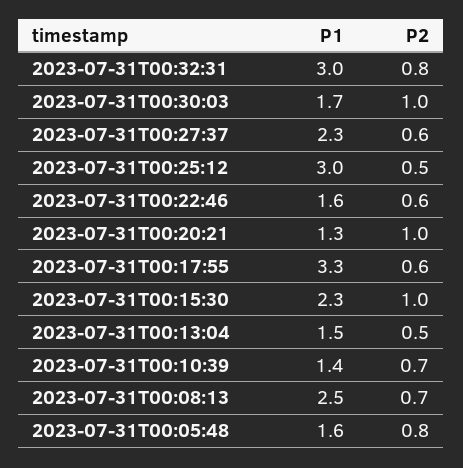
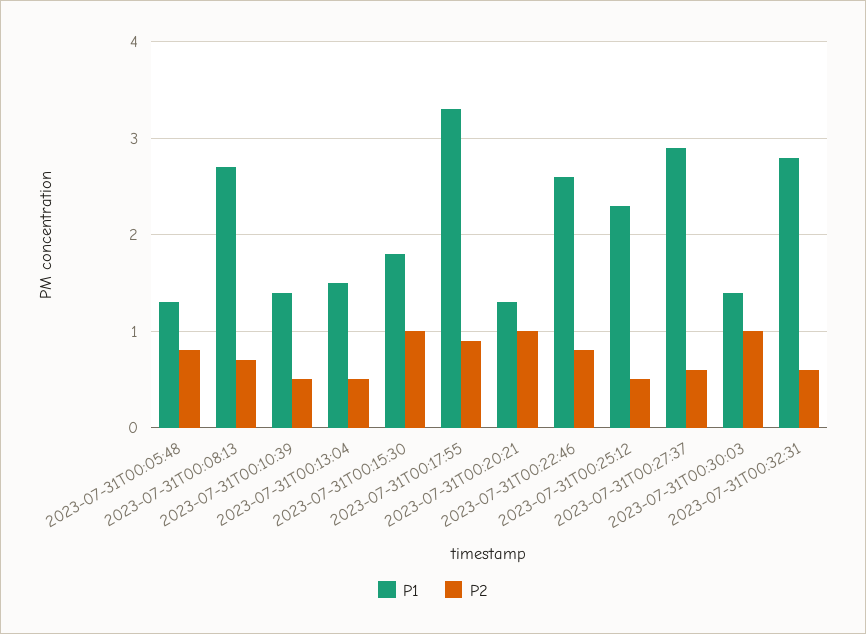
  {
    "P1": {
-     "2023-07-31T00:32:31": 3,
+     "2023-07-31T00:32:31": 2.8,
-     "2023-07-31T00:30:03": 1.7,
+     "2023-07-31T00:30:03": 1.4,
-     "2023-07-31T00:27:37": 2.3,
+     "2023-07-31T00:27:37": 2.9,
-     "2023-07-31T00:25:12": 3,
+     "2023-07-31T00:25:12": 2.3,
-     "2023-07-31T00:22:46": 1.6,
+     "2023-07-31T00:22:46": 2.6,
      "2023-07-31T00:20:21": 1.3,
      "2023-07-31T00:17:55": 3.3,
-     "2023-07-31T00:15:30": 2.3,
+     "2023-07-31T00:15:30": 1.8,
      "2023-07-31T00:13:04": 1.5,
      "2023-07-31T00:10:39": 1.4,
-     "2023-07-31T00:08:13": 2.5,
+     "2023-07-31T00:08:13": 2.7,
-     "2023-07-31T00:05:48": 1.6
+     "2023-07-31T00:05:48": 1.3
    },
    "P2": {
-     "2023-07-31T00:32:31": 0.8,
+     "2023-07-31T00:32:31": 0.6,
      "2023-07-31T00:30:03": 1,
      "2023-07-31T00:27:37": 0.6,
      "2023-07-31T00:25:12": 0.5,
-     "2023-07-31T00:22:46": 0.6,
+     "2023-07-31T00:22:46": 0.8,
      "2023-07-31T00:20:21": 1,
-     "2023-07-31T00:17:55": 0.6,
+     "2023-07-31T00:17:55": 0.9,
      "2023-07-31T00:15:30": 1,
      "2023-07-31T00:13:04": 0.5,
-     "2023-07-31T00:10:39": 0.7,
+     "2023-07-31T00:10:39": 0.5,
      "2023-07-31T00:08:13": 0.7,
      "2023-07-31T00:05:48": 0.8
    }
  }

